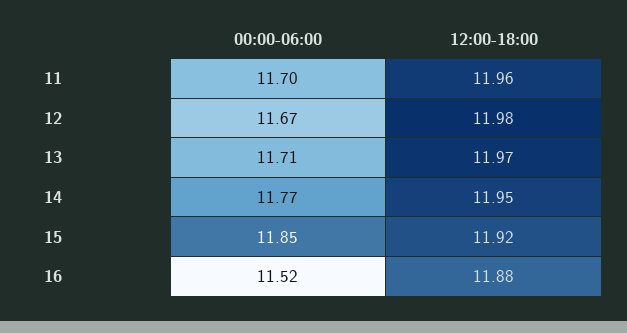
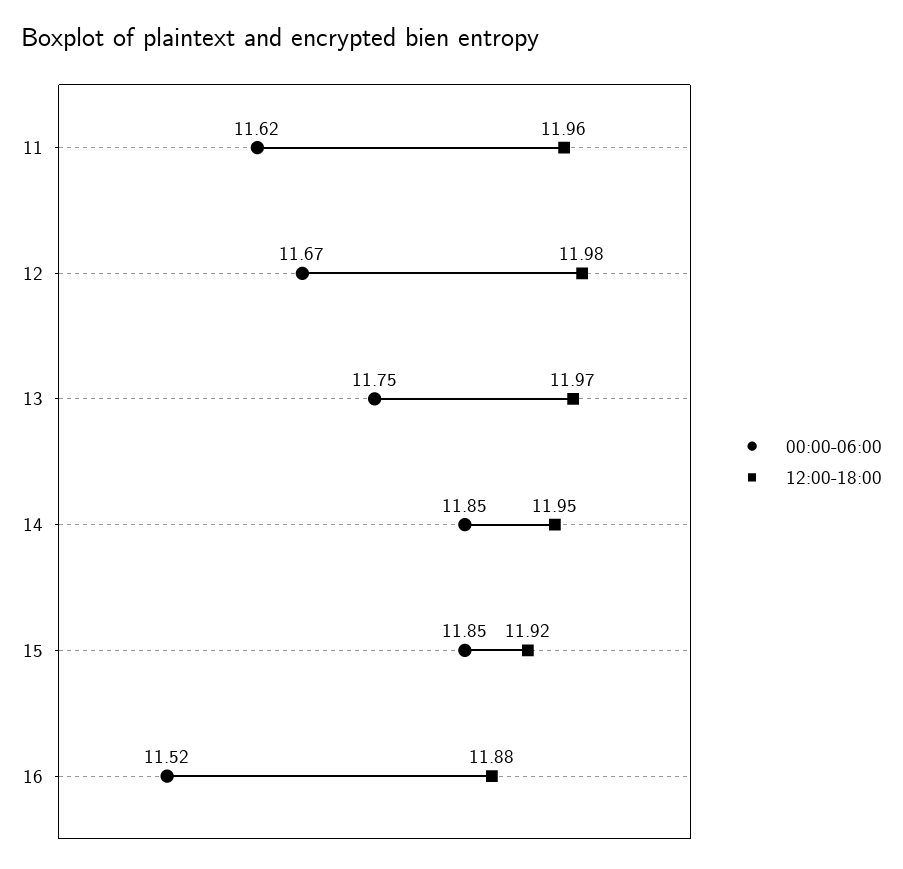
  {
    "00:00-06:00": {
-     "11": 11.7,
+     "11": 11.62,
      "12": 11.67,
-     "13": 11.71,
+     "13": 11.75,
-     "14": 11.77,
+     "14": 11.85,
      "15": 11.85,
      "16": 11.52
    },
    "12:00-18:00": {
      "11": 11.96,
      "12": 11.98,
      "13": 11.97,
      "14": 11.95,
      "15": 11.92,
      "16": 11.88
    }
  }

